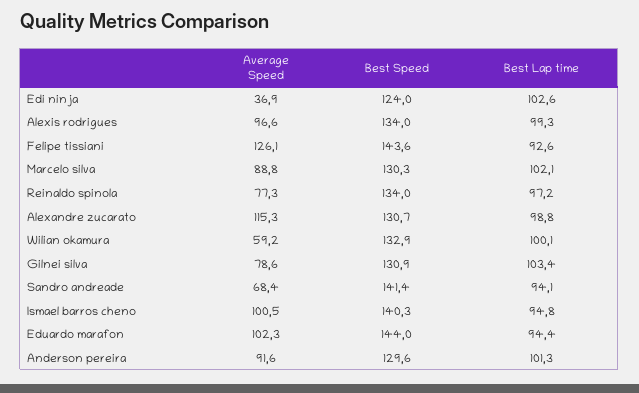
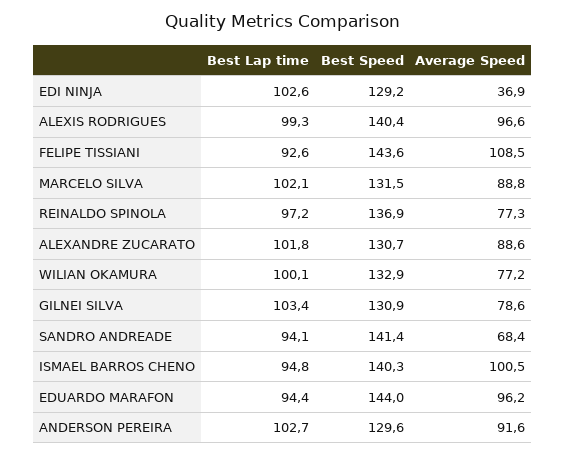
  {
    "Average Speed": {
      "Edi ninja": 36.9,
      "Alexis rodrigues": 96.6,
-     "Felipe tissiani": 126.1,
+     "Felipe tissiani": 108.5,
      "Marcelo silva": 88.8,
      "Reinaldo spinola": 77.3,
-     "Alexandre zucarato": 115.3,
+     "Alexandre zucarato": 88.6,
-     "Wilian okamura": 59.2,
+     "Wilian okamura": 77.2,
      "Gilnei silva": 78.6,
      "Sandro andreade": 68.4,
      "Ismael barros cheno": 100.5,
-     "Eduardo marafon": 102.3,
+     "Eduardo marafon": 96.2,
      "Anderson pereira": 91.6
    },
    "Best Speed": {
-     "Edi ninja": 124,
+     "Edi ninja": 129.2,
-     "Alexis rodrigues": 134,
+     "Alexis rodrigues": 140.4,
      "Felipe tissiani": 143.6,
-     "Marcelo silva": 130.3,
+     "Marcelo silva": 131.5,
-     "Reinaldo spinola": 134,
+     "Reinaldo spinola": 136.9,
      "Alexandre zucarato": 130.7,
      "Wilian okamura": 132.9,
      "Gilnei silva": 130.9,
      "Sandro andreade": 141.4,
      "Ismael barros cheno": 140.3,
      "Eduardo marafon": 144,
      "Anderson pereira": 129.6
    },
    "Best Lap time": {
      "Edi ninja": 102.6,
      "Alexis rodrigues": 99.3,
      "Felipe tissiani": 92.6,
      "Marcelo silva": 102.1,
      "Reinaldo spinola": 97.2,
-     "Alexandre zucarato": 98.8,
+     "Alexandre zucarato": 101.8,
      "Wilian okamura": 100.1,
      "Gilnei silva": 103.4,
      "Sandro andreade": 94.1,
      "Ismael barros cheno": 94.8,
      "Eduardo marafon": 94.4,
-     "Anderson pereira": 101.3
+     "Anderson pereira": 102.7
    }
  }

